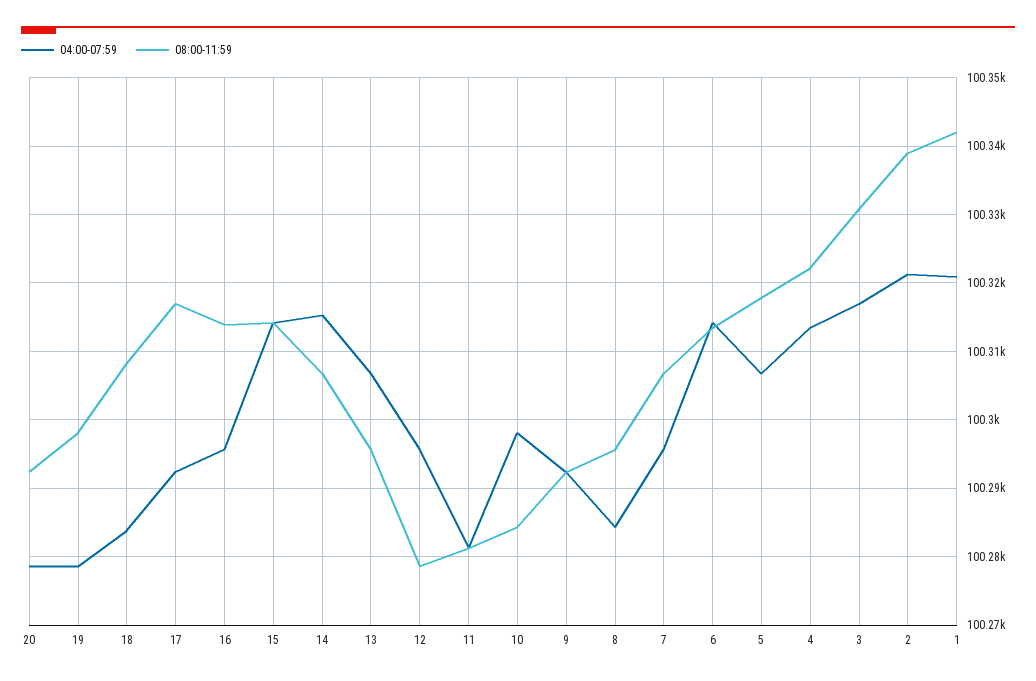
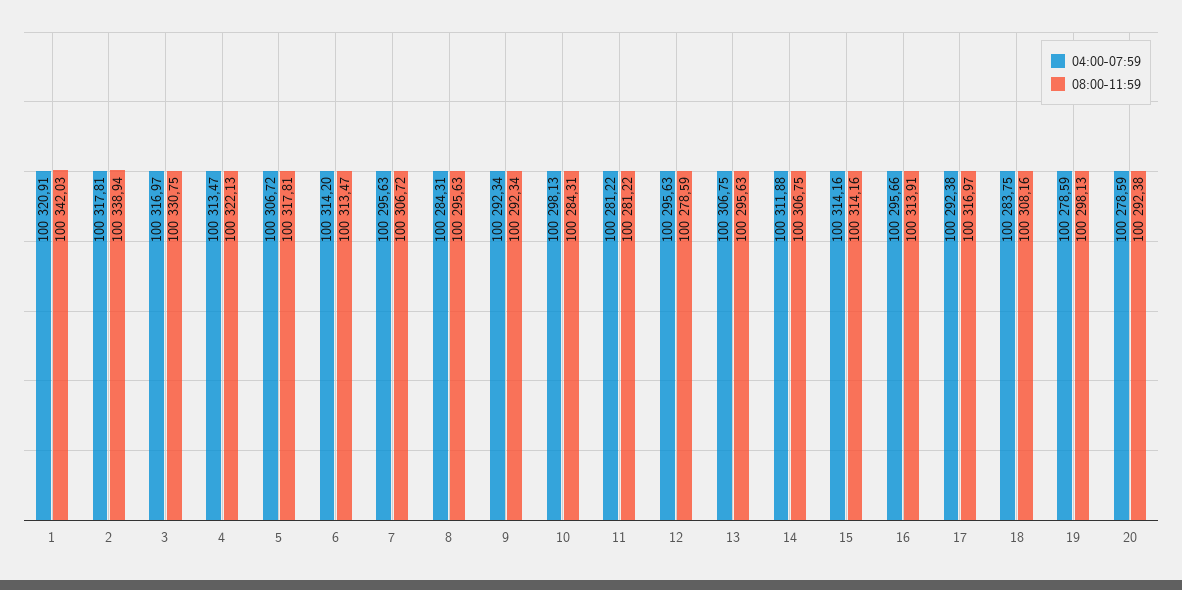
  {
    "04:00-07:59": {
      "20": 100278.59,
      "19": 100278.59,
      "18": 100283.75,
      "17": 100292.38,
      "16": 100295.66,
      "15": 100314.16,
-     "14": 100315,
+     "14": 100311.88,
      "13": 100306.75,
      "12": 100295.63,
      "11": 100281.22,
      "10": 100298.13,
      "9": 100292.34,
      "8": 100284.31,
      "7": 100295.63,
      "6": 100314.2,
      "5": 100306.72,
      "4": 100313.47,
      "3": 100316.97,
-     "2": 100321,
+     "2": 100317.81,
      "1": 100320.91
    },
    "08:00-11:59": {
      "20": 100292.38,
      "19": 100298.13,
      "18": 100308.16,
      "17": 100316.97,
      "16": 100313.91,
      "15": 100314.16,
      "14": 100306.75,
      "13": 100295.63,
      "12": 100278.59,
      "11": 100281.22,
      "10": 100284.31,
      "9": 100292.34,
      "8": 100295.63,
      "7": 100306.72,
      "6": 100313.47,
      "5": 100317.81,
      "4": 100322.13,
      "3": 100330.75,
      "2": 100338.94,
      "1": 100342.03
    }
  }

